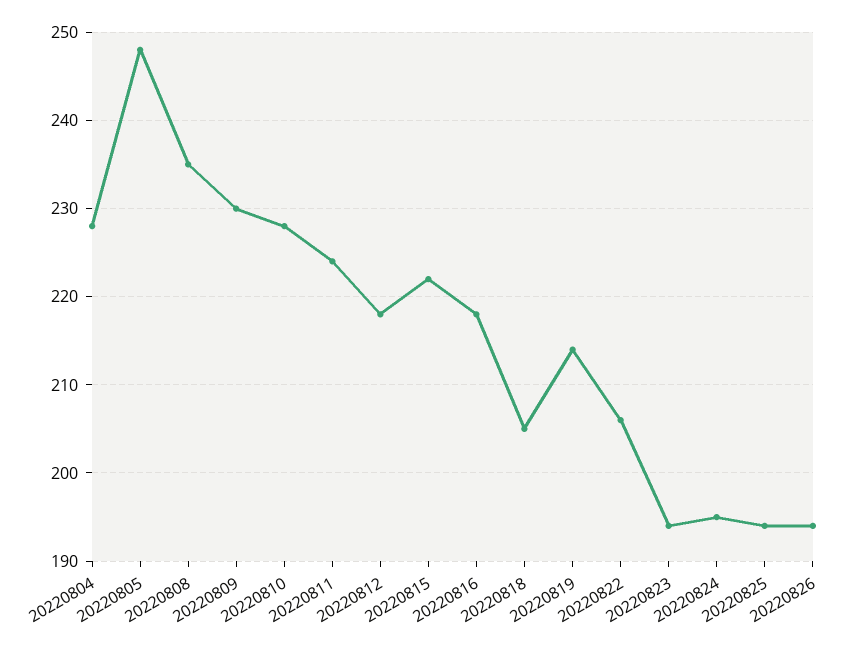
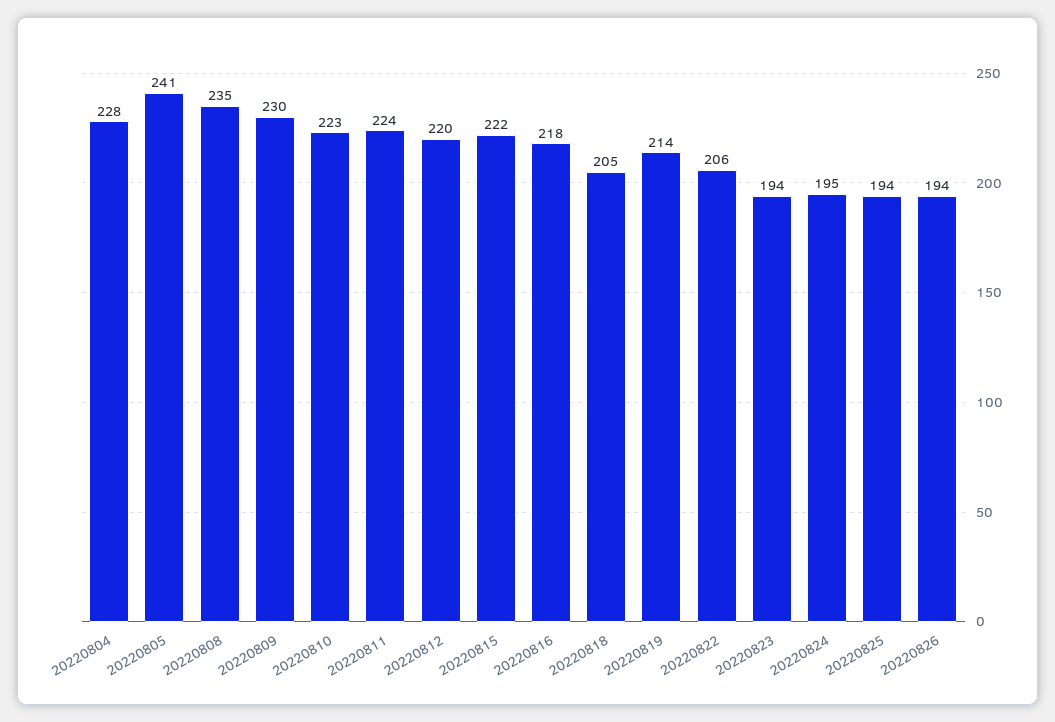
  {
    "20220804": 228,
-   "20220805": 248,
+   "20220805": 241,
    "20220808": 235,
    "20220809": 230,
-   "20220810": 228,
+   "20220810": 223,
    "20220811": 224,
-   "20220812": 218,
+   "20220812": 220,
    "20220815": 222,
    "20220816": 218,
    "20220818": 205,
    "20220819": 214,
    "20220822": 206,
    "20220823": 194,
    "20220824": 195,
    "20220825": 194,
    "20220826": 194
  }

